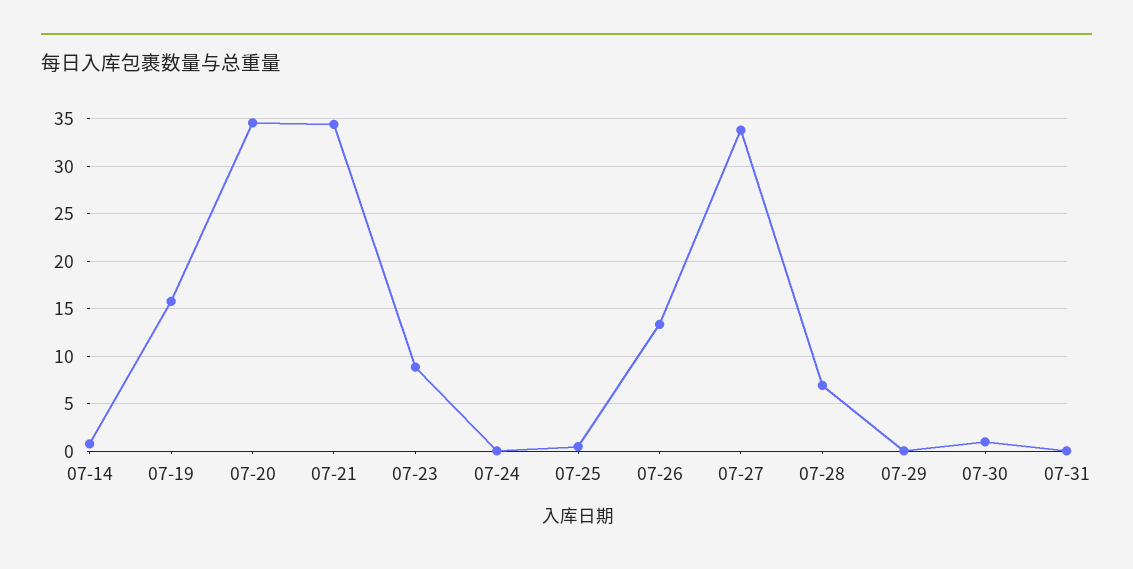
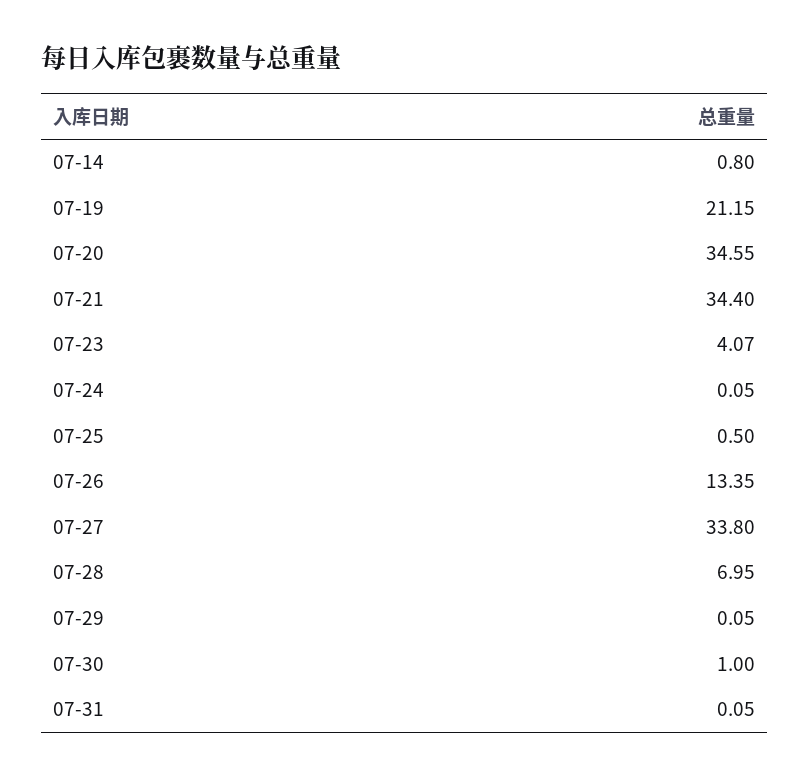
  {
    "07-14": 0.8,
-   "07-19": 16,
+   "07-19": 21.15,
    "07-20": 34.55,
    "07-21": 34.4,
-   "07-23": 9,
+   "07-23": 4.07,
    "07-24": 0.05,
    "07-25": 0.5,
    "07-26": 13.35,
    "07-27": 33.8,
    "07-28": 6.95,
    "07-29": 0.05,
    "07-30": 1,
    "07-31": 0.05
  }

